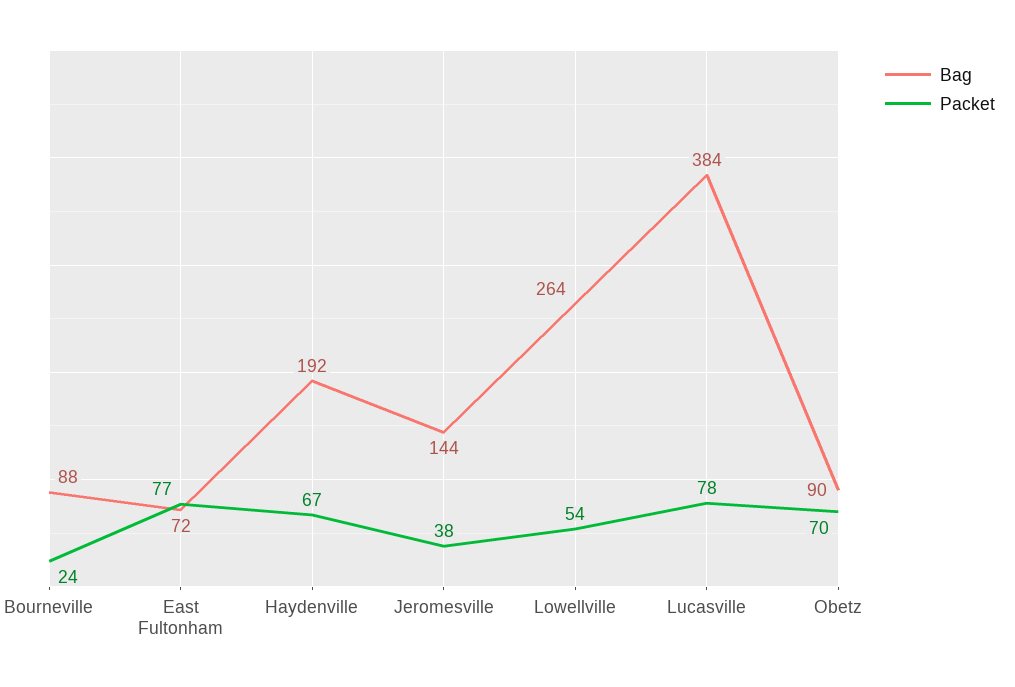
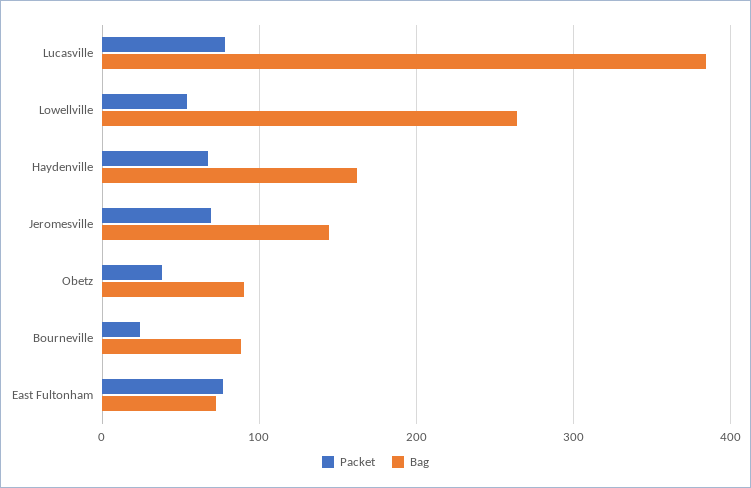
  {
    "Bag": {
      "Bourneville": 88,
      "East Fultonham": 72,
-     "Haydenville": 192,
+     "Haydenville": 160,
      "Jeromesville": 144,
      "Lowellville": 264,
      "Lucasville": 384,
      "Obetz": 90
    },
    "Packet": {
      "Bourneville": 24,
      "East Fultonham": 77,
      "Haydenville": 67,
-     "Jeromesville": 38,
+     "Jeromesville": 70,
      "Lowellville": 54,
      "Lucasville": 78,
-     "Obetz": 70
+     "Obetz": 40
    }
  }

